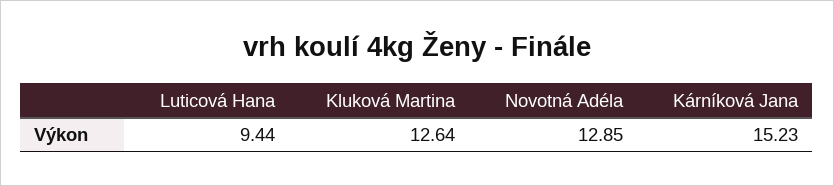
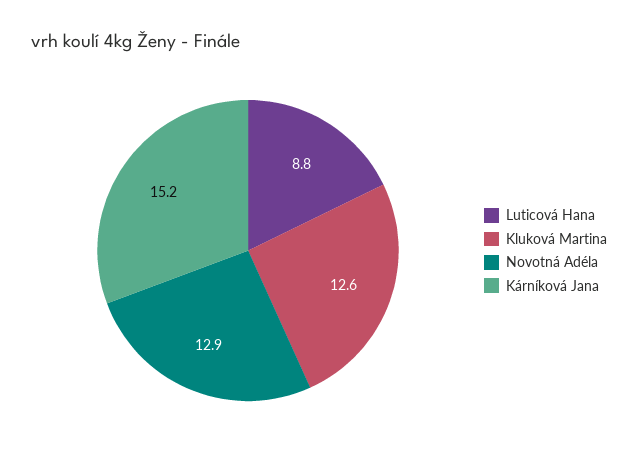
  {
-   "Luticová Hana": 9.44,
+   "Luticová Hana": 8.8,
    "Kluková Martina": 12.64,
    "Novotná Adéla": 12.85,
    "Kárníková Jana": 15.23
  }

